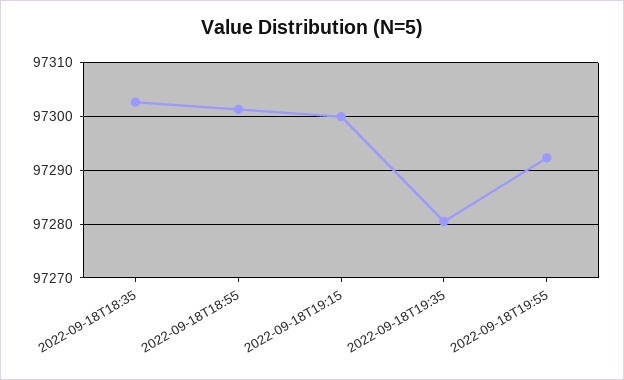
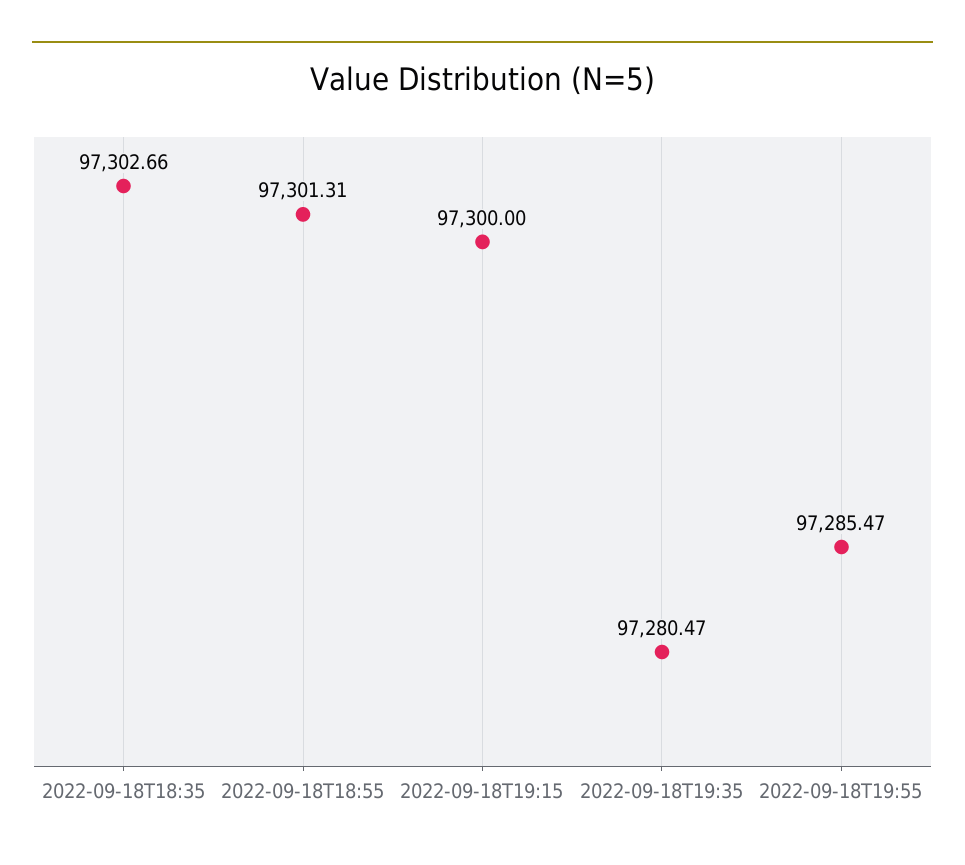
  {
    "2022-09-18T18:35": 97302.66,
    "2022-09-18T18:55": 97301.31,
    "2022-09-18T19:15": 97300,
    "2022-09-18T19:35": 97280.47,
-   "2022-09-18T19:55": 97292
+   "2022-09-18T19:55": 97285.47
  }

